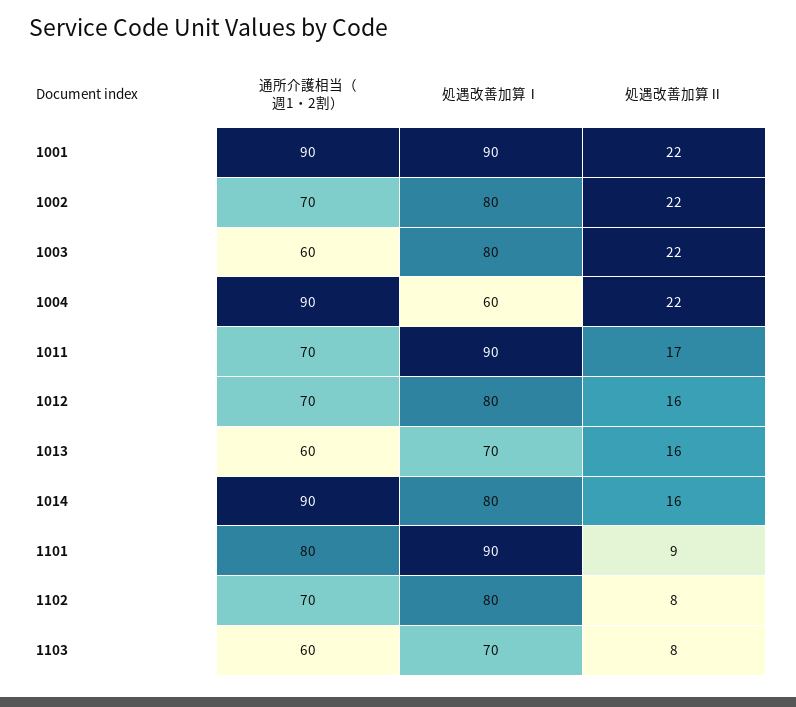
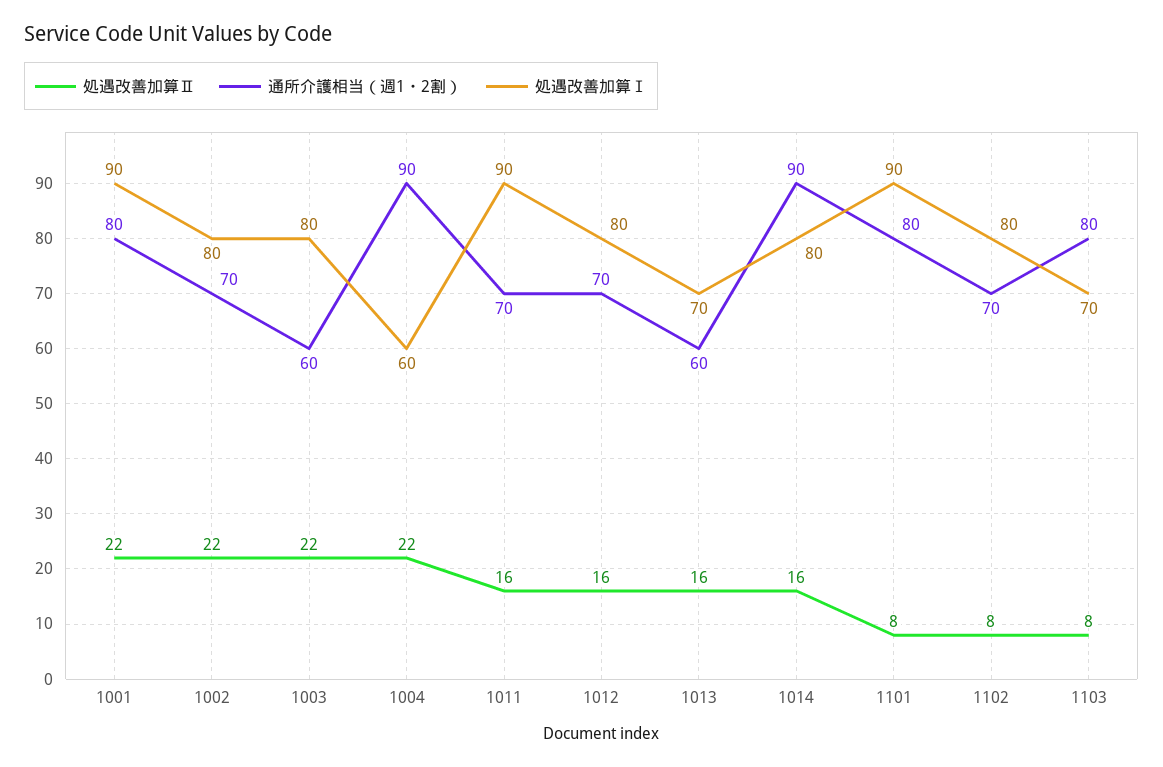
  {
    "通所介護相当（週1・2割）": {
-     "1001": 90,
+     "1001": 80,
      "1002": 70,
      "1003": 60,
      "1004": 90,
      "1011": 70,
      "1012": 70,
      "1013": 60,
      "1014": 90,
      "1101": 80,
      "1102": 70,
-     "1103": 60
+     "1103": 80
    },
    "処遇改善加算Ⅰ": {
      "1001": 90,
      "1002": 80,
      "1003": 80,
      "1004": 60,
      "1011": 90,
      "1012": 80,
      "1013": 70,
      "1014": 80,
      "1101": 90,
      "1102": 80,
      "1103": 70
    },
    "処遇改善加算Ⅱ": {
      "1001": 22,
      "1002": 22,
      "1003": 22,
      "1004": 22,
-     "1011": 17,
+     "1011": 16,
      "1012": 16,
      "1013": 16,
      "1014": 16,
-     "1101": 9,
+     "1101": 8,
      "1102": 8,
      "1103": 8
    }
  }

